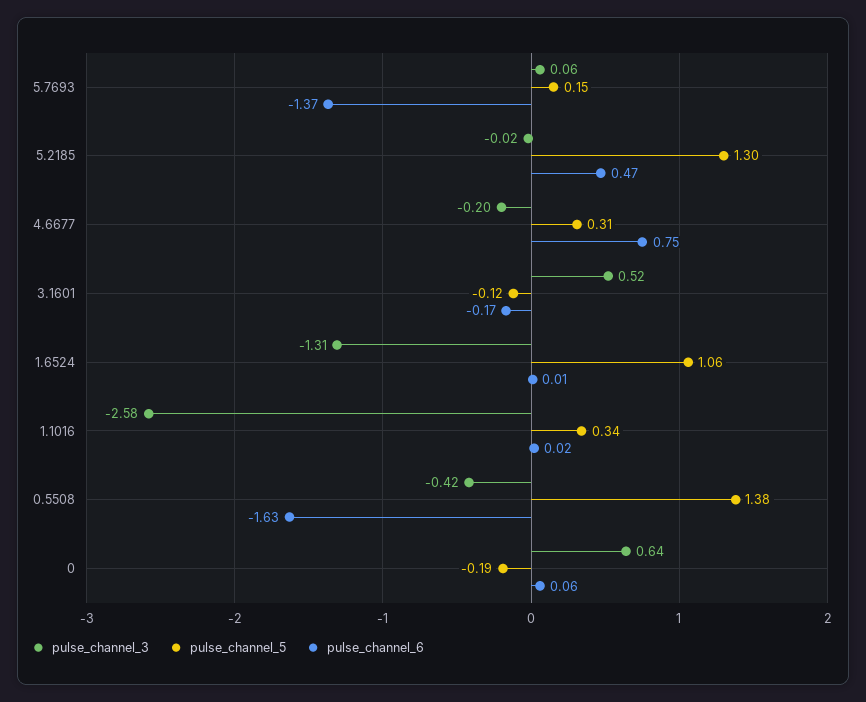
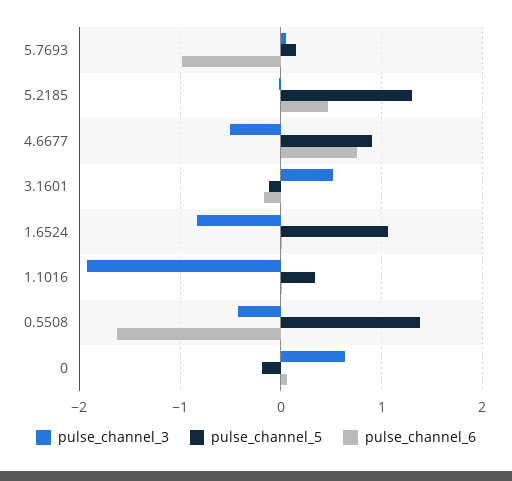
  {
    "pulse_channel_3": {
      "5.7693": 0.06,
      "5.2185": -0.02,
-     "4.6677": -0.2,
+     "4.6677": -0.5,
      "3.1601": 0.52,
-     "1.6524": -1.31,
+     "1.6524": -0.8,
-     "1.1016": -2.58,
+     "1.1016": -1.9,
      "0.5508": -0.42,
      "0": 0.64
    },
    "pulse_channel_5": {
      "5.7693": 0.15,
      "5.2185": 1.3,
-     "4.6677": 0.31,
+     "4.6677": 0.9,
      "3.1601": -0.12,
      "1.6524": 1.06,
      "1.1016": 0.34,
      "0.5508": 1.38,
      "0": -0.19
    },
    "pulse_channel_6": {
-     "5.7693": -1.37,
+     "5.7693": -1,
      "5.2185": 0.47,
      "4.6677": 0.75,
      "3.1601": -0.17,
      "1.6524": 0.01,
      "1.1016": 0.02,
      "0.5508": -1.63,
      "0": 0.06
    }
  }

